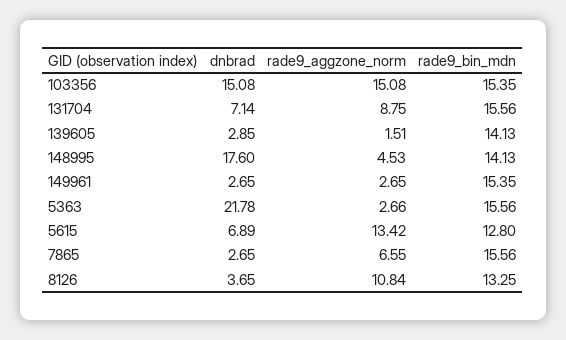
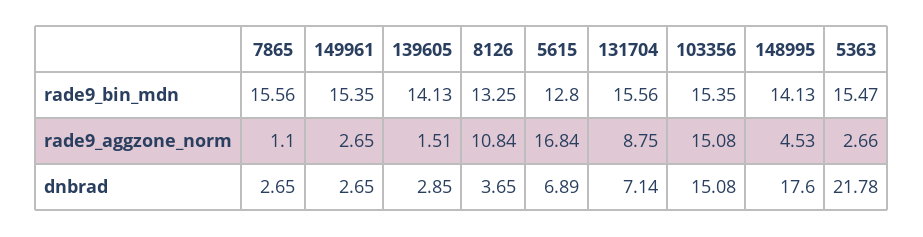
  {
    "dnbrad": {
      "103356": 15.08,
      "131704": 7.14,
      "139605": 2.85,
      "148995": 17.6,
      "149961": 2.65,
      "5363": 21.78,
      "5615": 6.89,
      "7865": 2.65,
      "8126": 3.65
    },
    "rade9_aggzone_norm": {
      "103356": 15.08,
      "131704": 8.75,
      "139605": 1.51,
      "148995": 4.53,
      "149961": 2.65,
      "5363": 2.66,
-     "5615": 13.42,
+     "5615": 16.84,
-     "7865": 6.55,
+     "7865": 1.1,
      "8126": 10.84
    },
    "rade9_bin_mdn": {
      "103356": 15.35,
      "131704": 15.56,
      "139605": 14.13,
      "148995": 14.13,
      "149961": 15.35,
-     "5363": 15.56,
+     "5363": 15.47,
      "5615": 12.8,
      "7865": 15.56,
      "8126": 13.25
    }
  }

